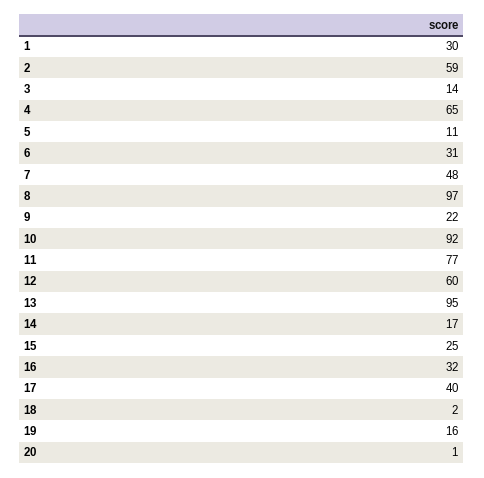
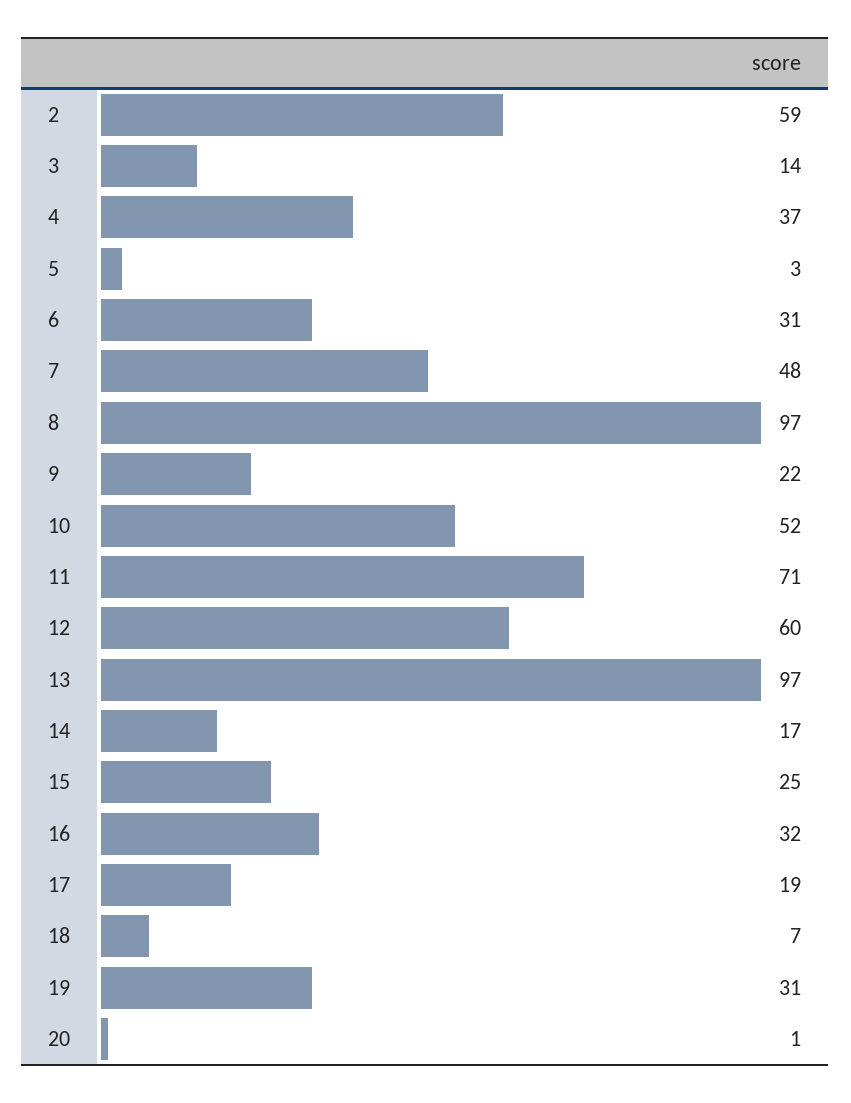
  {
-   "1": 30,
    "2": 59,
    "3": 14,
-   "4": 65,
+   "4": 37,
-   "5": 11,
+   "5": 3,
    "6": 31,
    "7": 48,
    "8": 97,
    "9": 22,
-   "10": 92,
+   "10": 52,
-   "11": 77,
+   "11": 71,
    "12": 60,
-   "13": 95,
+   "13": 97,
    "14": 17,
    "15": 25,
    "16": 32,
-   "17": 40,
+   "17": 19,
-   "18": 2,
+   "18": 7,
-   "19": 16,
+   "19": 31,
    "20": 1
  }

